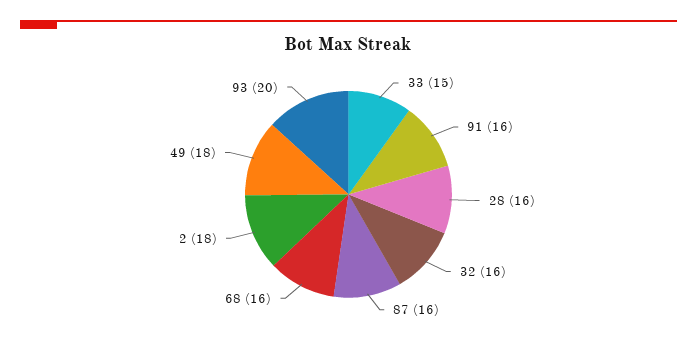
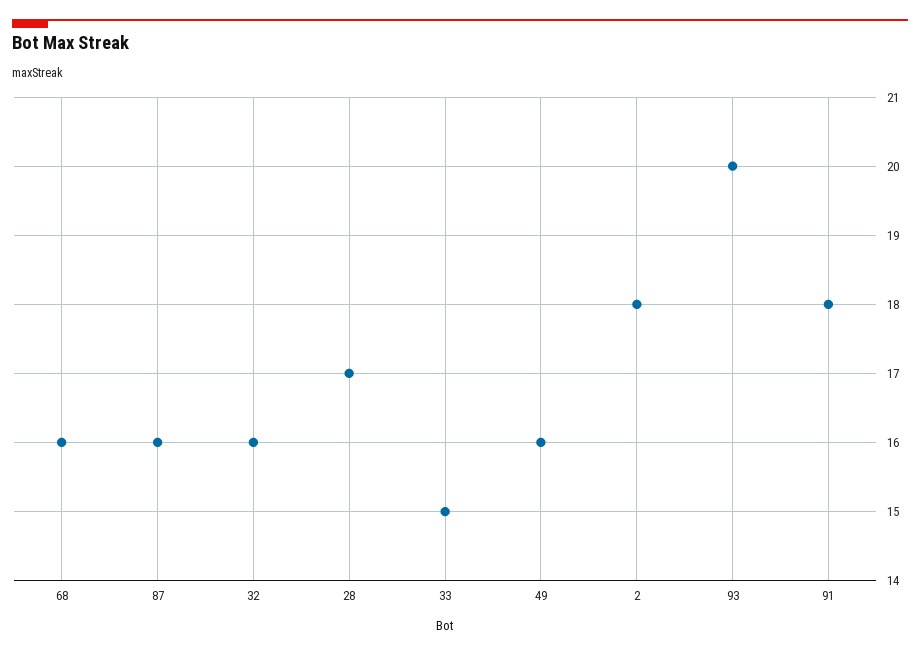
  {
    "33": 15,
-   "91": 16,
+   "91": 18,
-   "28": 16,
+   "28": 17,
    "32": 16,
    "87": 16,
    "68": 16,
    "2": 18,
-   "49": 18,
+   "49": 16,
    "93": 20
  }

